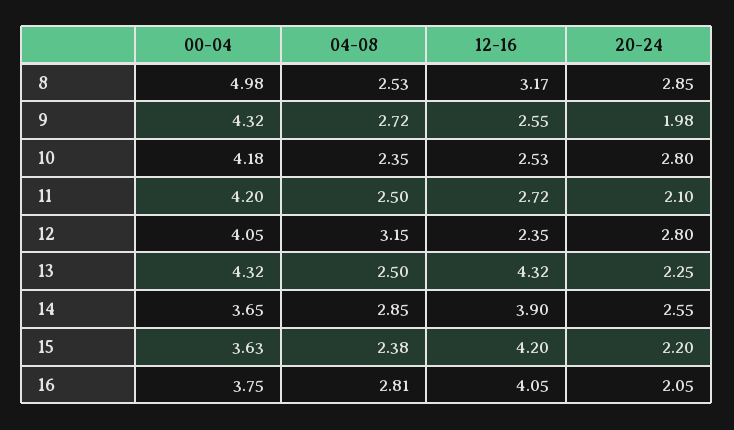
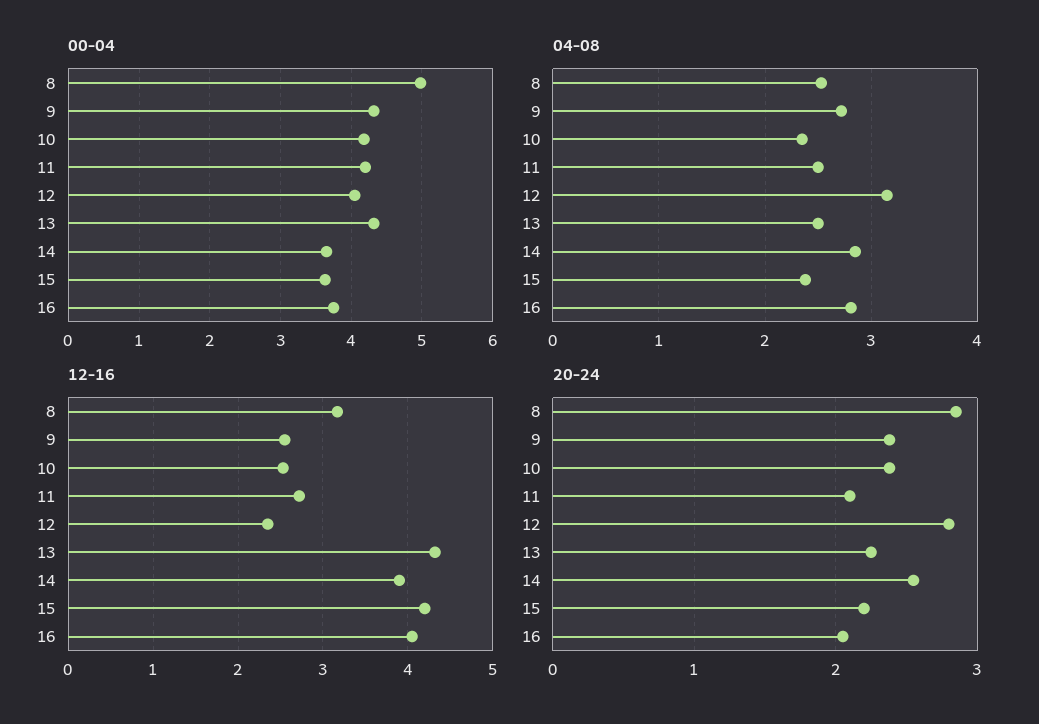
  {
    "00-04": {
      "8": 4.98,
      "9": 4.32,
      "10": 4.18,
      "11": 4.2,
      "12": 4.05,
      "13": 4.32,
      "14": 3.65,
      "15": 3.63,
      "16": 3.75
    },
    "04-08": {
      "8": 2.53,
      "9": 2.72,
      "10": 2.35,
      "11": 2.5,
      "12": 3.15,
      "13": 2.5,
      "14": 2.85,
      "15": 2.38,
      "16": 2.81
    },
    "12-16": {
      "8": 3.17,
      "9": 2.55,
      "10": 2.53,
      "11": 2.72,
      "12": 2.35,
      "13": 4.32,
      "14": 3.9,
      "15": 4.2,
      "16": 4.05
    },
    "20-24": {
      "8": 2.85,
-     "9": 1.98,
+     "9": 2.4,
-     "10": 2.8,
+     "10": 2.4,
      "11": 2.1,
      "12": 2.8,
      "13": 2.25,
      "14": 2.55,
      "15": 2.2,
      "16": 2.05
    }
  }

